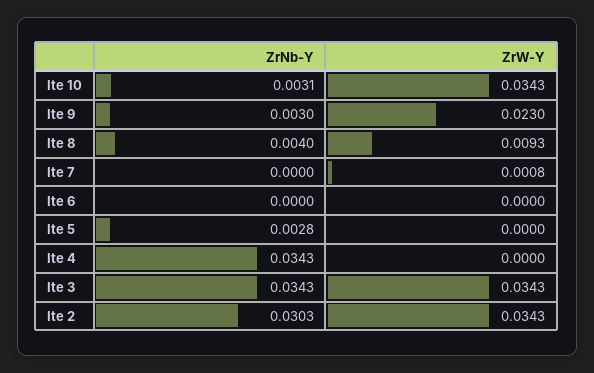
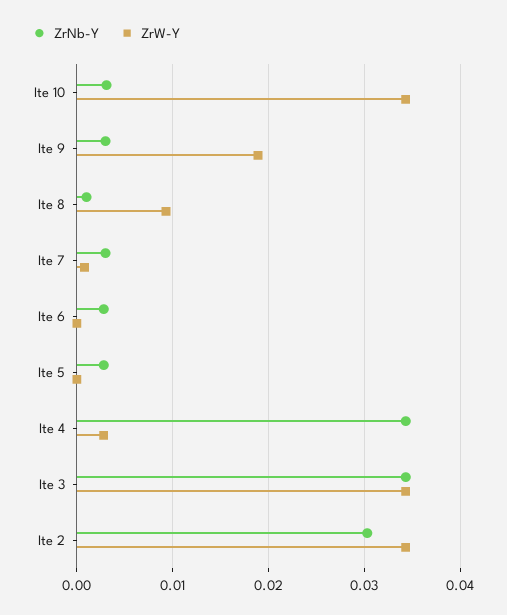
  {
    "ZrNb-Y": {
      "Ite 10": 0.0031,
      "Ite 9": 0.003,
-     "Ite 8": 0.004,
+     "Ite 8": 0.001,
-     "Ite 7": 0,
+     "Ite 7": 0.003,
-     "Ite 6": 0,
+     "Ite 6": 0.003,
      "Ite 5": 0.0028,
      "Ite 4": 0.0343,
      "Ite 3": 0.0343,
      "Ite 2": 0.0303
    },
    "ZrW-Y": {
      "Ite 10": 0.0343,
-     "Ite 9": 0.023,
+     "Ite 9": 0.019,
      "Ite 8": 0.0093,
      "Ite 7": 0.0008,
      "Ite 6": 0,
      "Ite 5": 0,
-     "Ite 4": 0,
+     "Ite 4": 0.003,
      "Ite 3": 0.0343,
      "Ite 2": 0.0343
    }
  }

